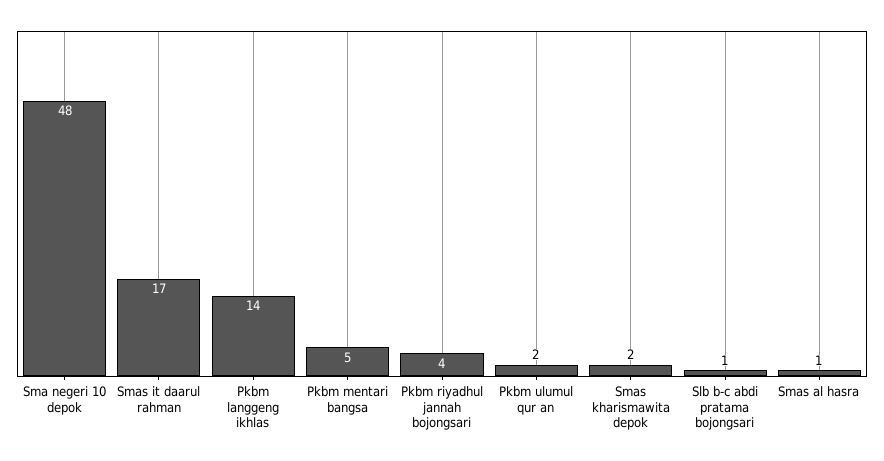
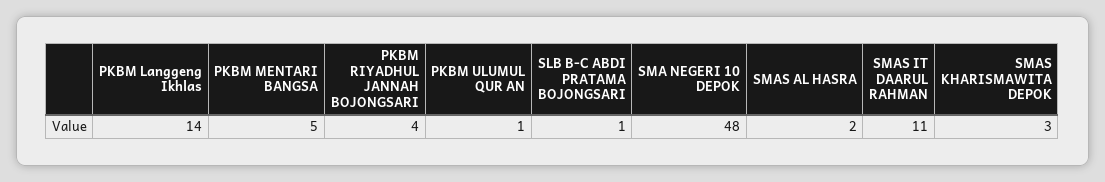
  {
    "Sma negeri 10 depok": 48,
-   "Smas it daarul rahman": 17,
+   "Smas it daarul rahman": 11,
    "Pkbm langgeng ikhlas": 14,
    "Pkbm mentari bangsa": 5,
    "Pkbm riyadhul jannah bojongsari": 4,
-   "Pkbm ulumul qur an": 2,
+   "Pkbm ulumul qur an": 1,
-   "Smas kharismawita depok": 2,
+   "Smas kharismawita depok": 3,
    "Slb b-c abdi pratama bojongsari": 1,
-   "Smas al hasra": 1
+   "Smas al hasra": 2
  }

